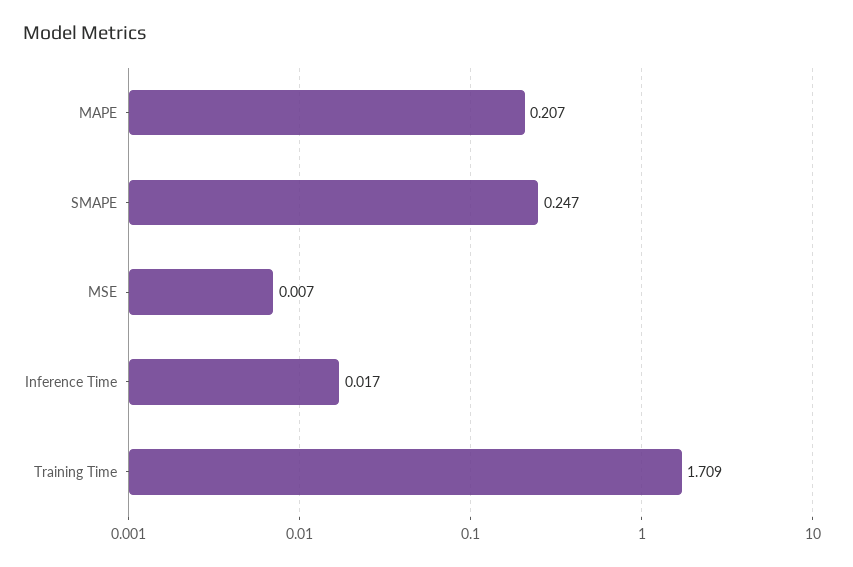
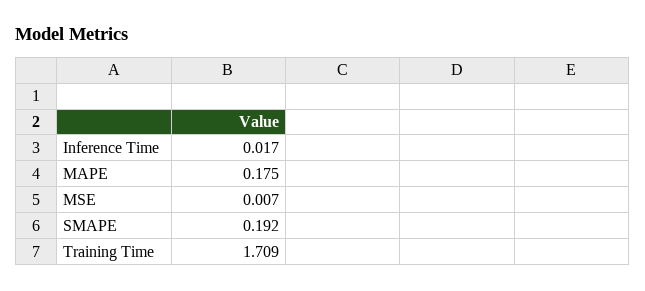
  {
-   "MAPE": 0.207,
+   "MAPE": 0.175,
-   "SMAPE": 0.247,
+   "SMAPE": 0.192,
    "MSE": 0.007,
    "Inference Time": 0.017,
    "Training Time": 1.709
  }

